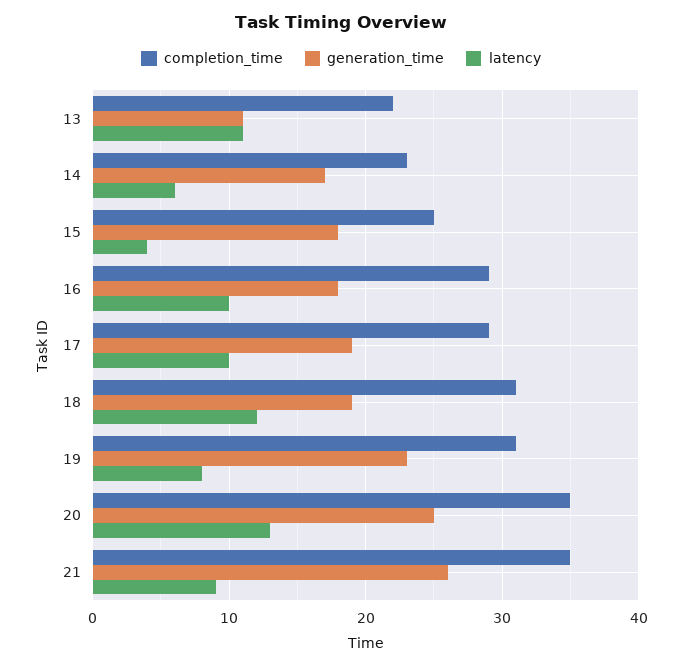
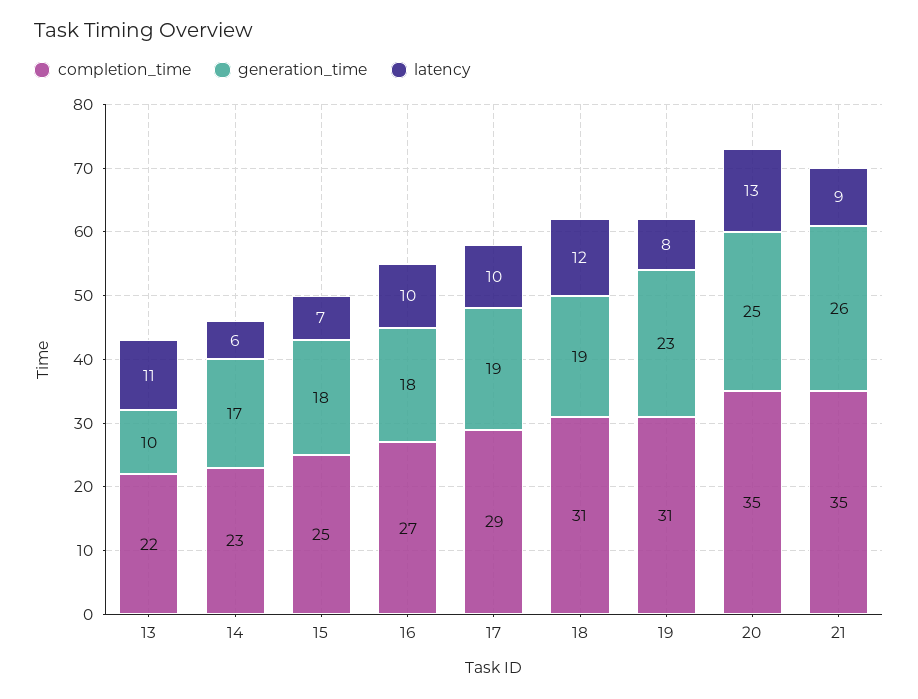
  {
    "completion_time": {
      "13": 22,
      "14": 23,
      "15": 25,
-     "16": 29,
+     "16": 27,
      "17": 29,
      "18": 31,
      "19": 31,
      "20": 35,
      "21": 35
    },
    "generation_time": {
-     "13": 11,
+     "13": 10,
      "14": 17,
      "15": 18,
      "16": 18,
      "17": 19,
      "18": 19,
      "19": 23,
      "20": 25,
      "21": 26
    },
    "latency": {
      "13": 11,
      "14": 6,
-     "15": 4,
+     "15": 7,
      "16": 10,
      "17": 10,
      "18": 12,
      "19": 8,
      "20": 13,
      "21": 9
    }
  }

